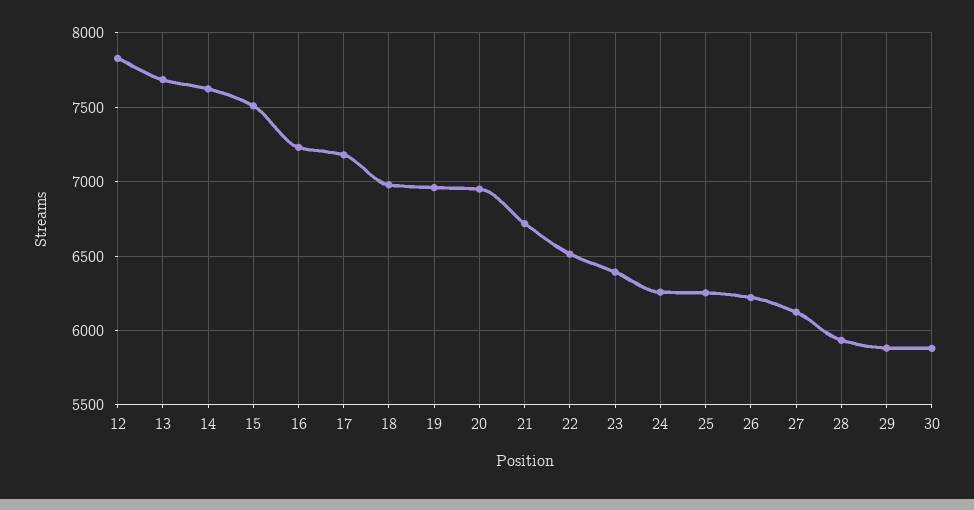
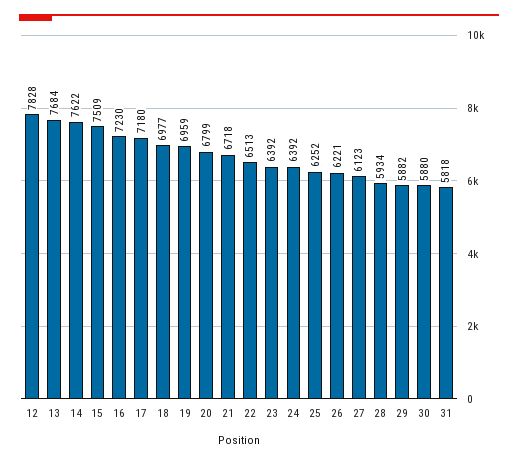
  {
    "12": 7828,
    "13": 7684,
    "14": 7622,
    "15": 7509,
    "16": 7230,
    "17": 7180,
    "18": 6977,
    "19": 6959,
-   "20": 6950,
+   "20": 6799,
    "21": 6718,
    "22": 6513,
    "23": 6392,
-   "24": 6250,
+   "24": 6392,
    "25": 6252,
    "26": 6221,
    "27": 6123,
    "28": 5934,
    "29": 5882,
-   "30": 5880
+   "30": 5880,
+   "31": 5818
  }

